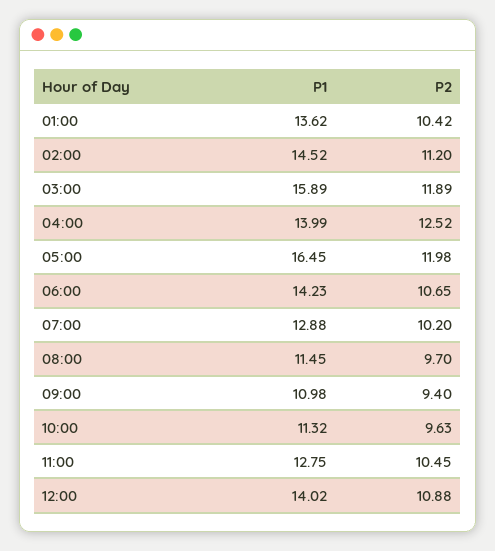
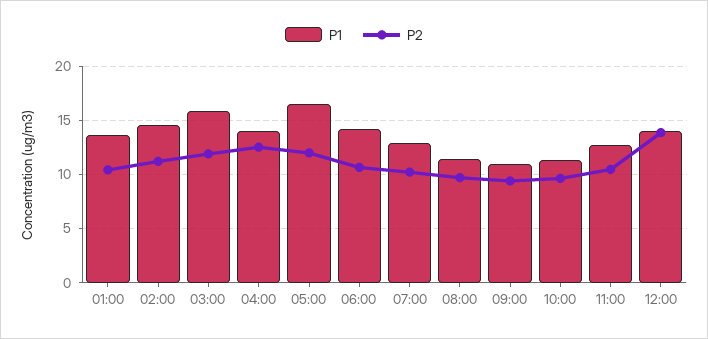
  {
    "P1": {
      "01:00": 13.62,
      "02:00": 14.52,
      "03:00": 15.89,
      "04:00": 13.99,
      "05:00": 16.45,
      "06:00": 14.23,
      "07:00": 12.88,
      "08:00": 11.45,
      "09:00": 10.98,
      "10:00": 11.32,
      "11:00": 12.75,
      "12:00": 14.02
    },
    "P2": {
      "01:00": 10.42,
      "02:00": 11.2,
      "03:00": 11.89,
      "04:00": 12.52,
      "05:00": 11.98,
      "06:00": 10.65,
      "07:00": 10.2,
      "08:00": 9.7,
      "09:00": 9.4,
      "10:00": 9.63,
      "11:00": 10.45,
-     "12:00": 10.88
+     "12:00": 14
    }
  }

